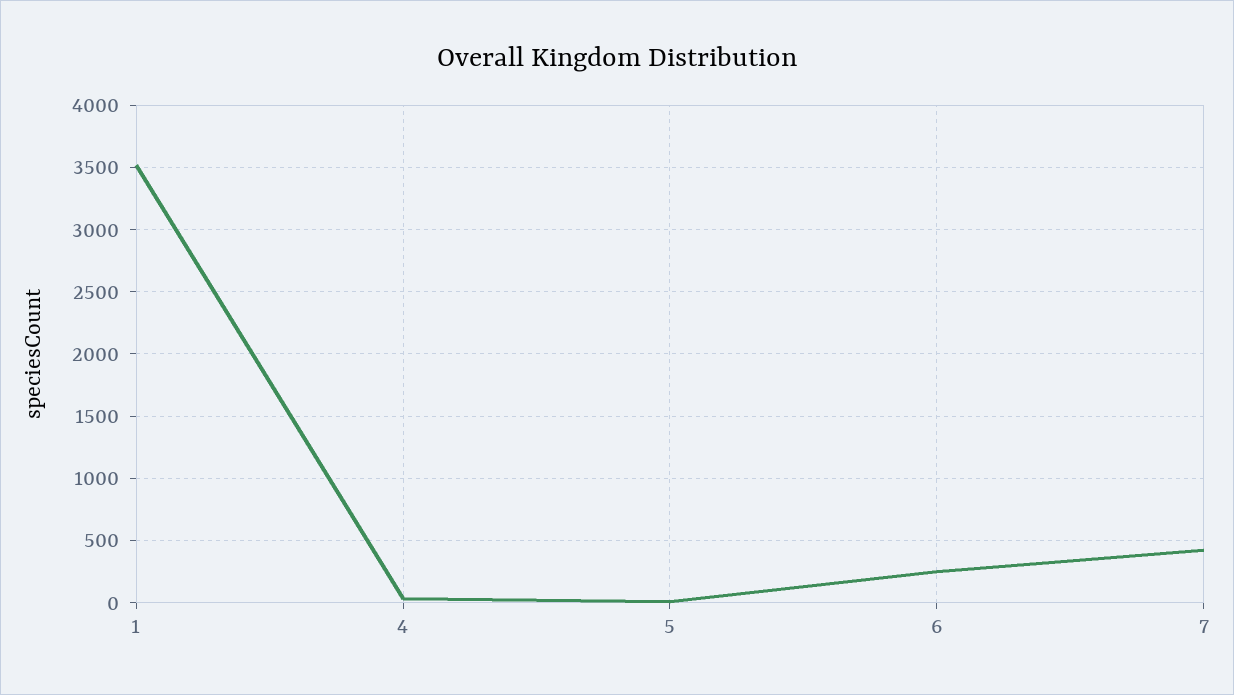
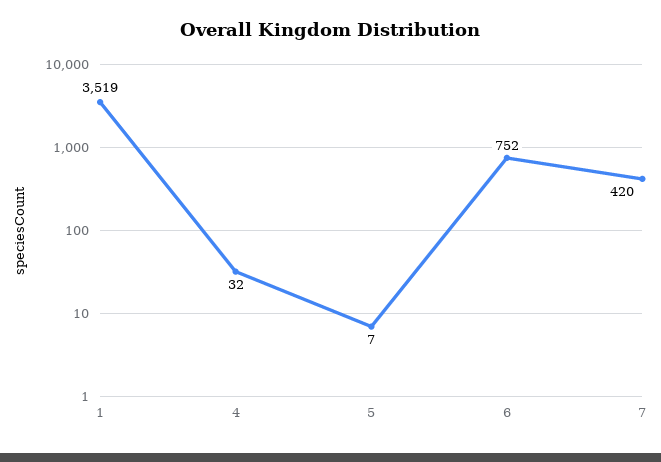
  {
    "1": 3519,
    "4": 32,
    "5": 7,
-   "6": 250,
+   "6": 752,
    "7": 420
  }

